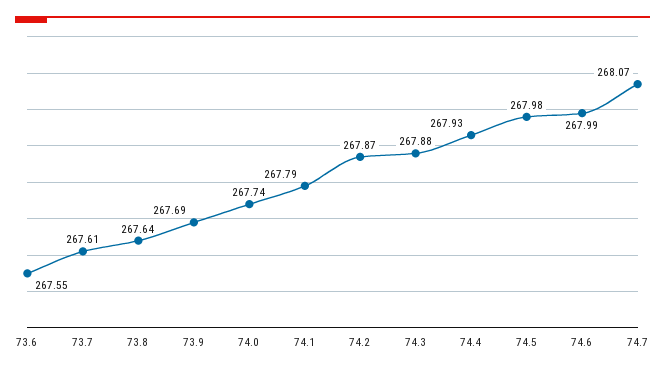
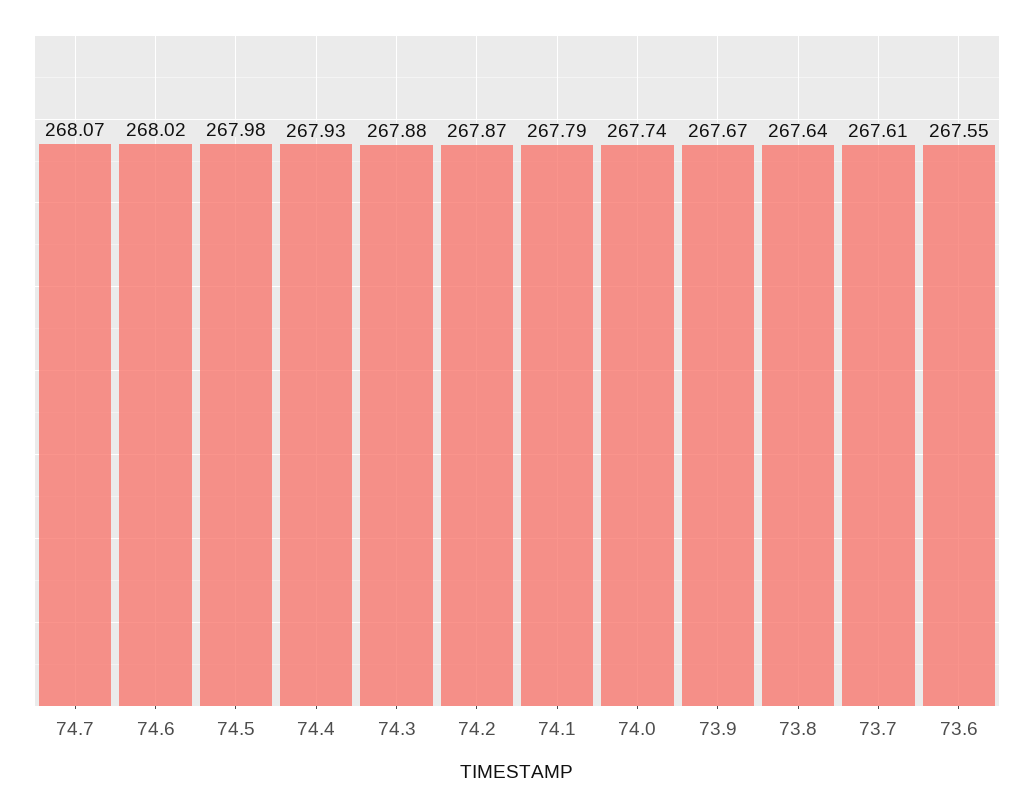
  {
    "73.6": 267.55,
    "73.7": 267.61,
    "73.8": 267.64,
-   "73.9": 267.69,
+   "73.9": 267.67,
    "74.0": 267.74,
    "74.1": 267.79,
    "74.2": 267.87,
    "74.3": 267.88,
    "74.4": 267.93,
    "74.5": 267.98,
-   "74.6": 267.99,
+   "74.6": 268.02,
    "74.7": 268.07
  }

